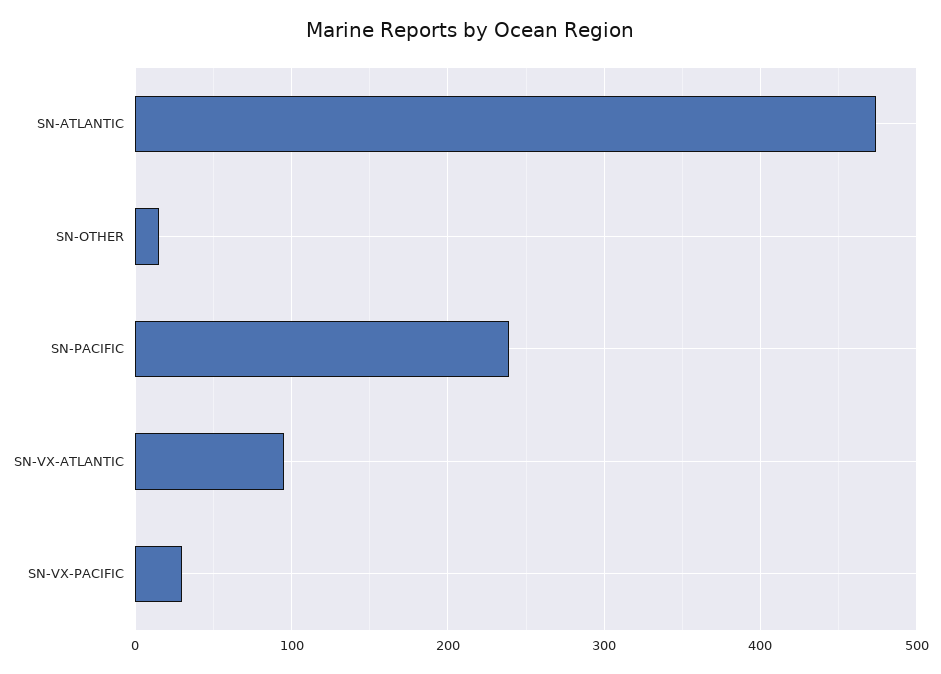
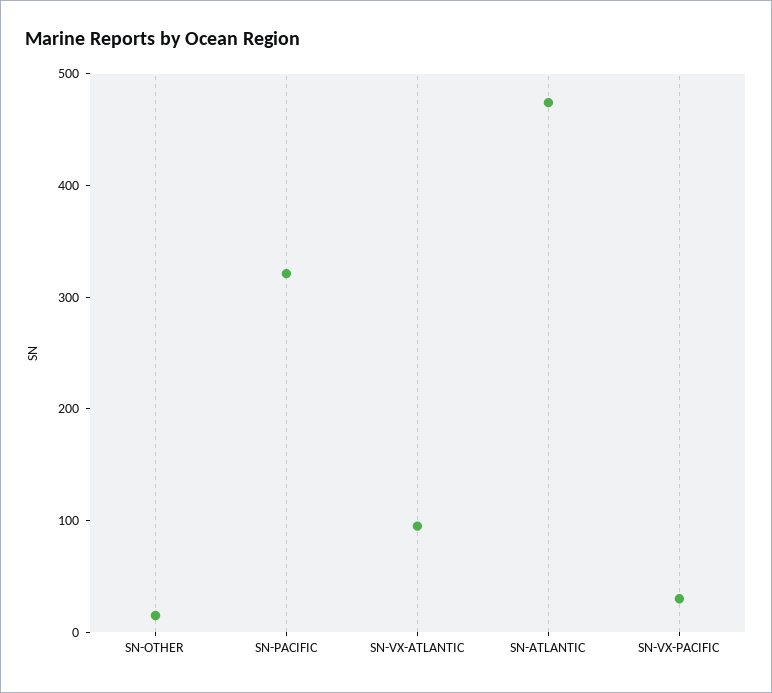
  {
    "SN-ATLANTIC": 470,
    "SN-OTHER": 20,
-   "SN-PACIFIC": 240,
+   "SN-PACIFIC": 320,
    "SN-VX-ATLANTIC": 100,
    "SN-VX-PACIFIC": 30
  }

